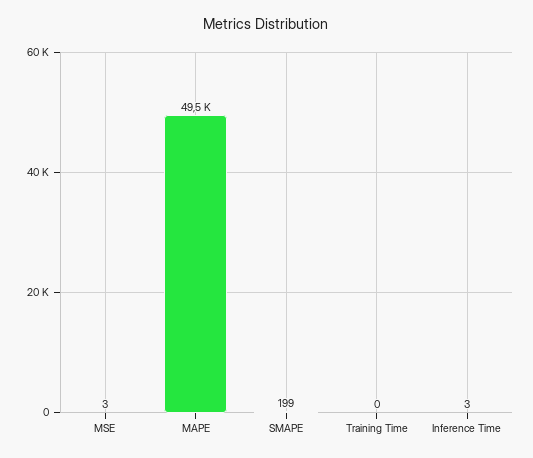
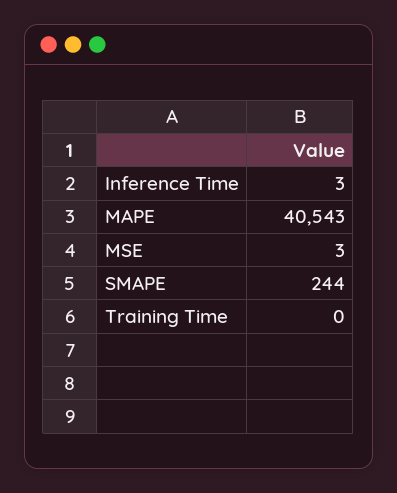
  {
    "MSE": 3,
-   "MAPE": 49500,
+   "MAPE": 40543,
-   "SMAPE": 199,
+   "SMAPE": 244,
    "Training Time": 0,
    "Inference Time": 3
  }

